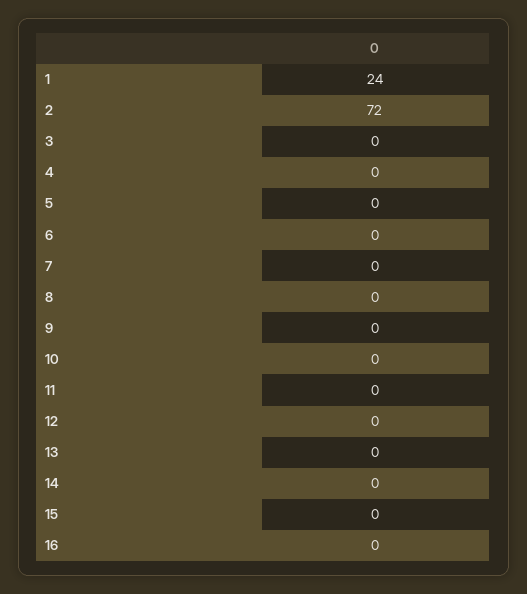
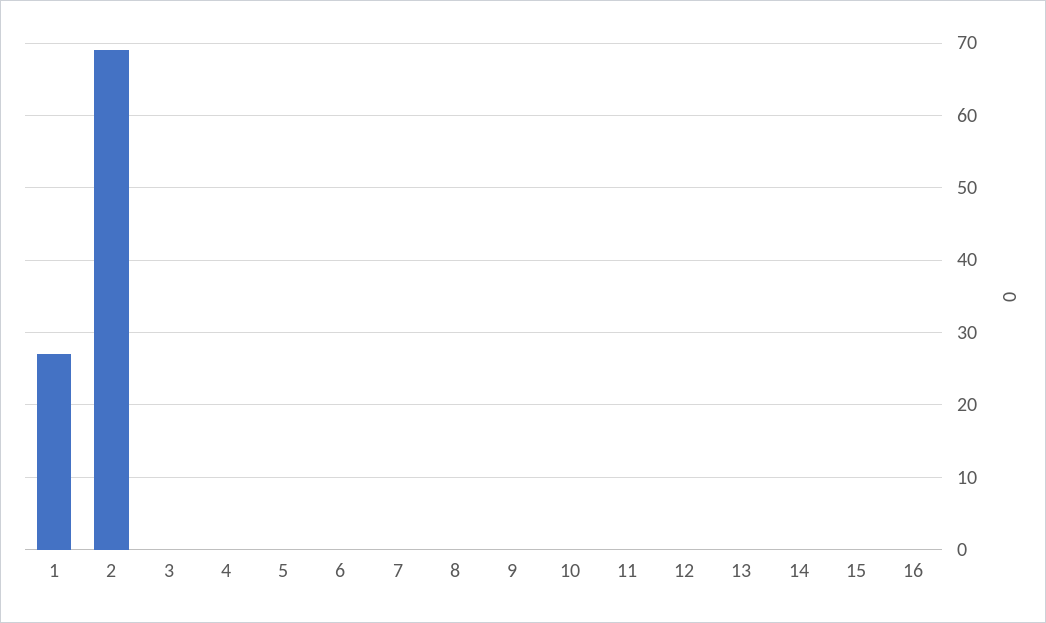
  {
-   "1": 24,
+   "1": 27,
-   "2": 72,
+   "2": 69,
    "3": 0,
    "4": 0,
    "5": 0,
    "6": 0,
    "7": 0,
    "8": 0,
    "9": 0,
    "10": 0,
    "11": 0,
    "12": 0,
    "13": 0,
    "14": 0,
    "15": 0,
    "16": 0
  }

